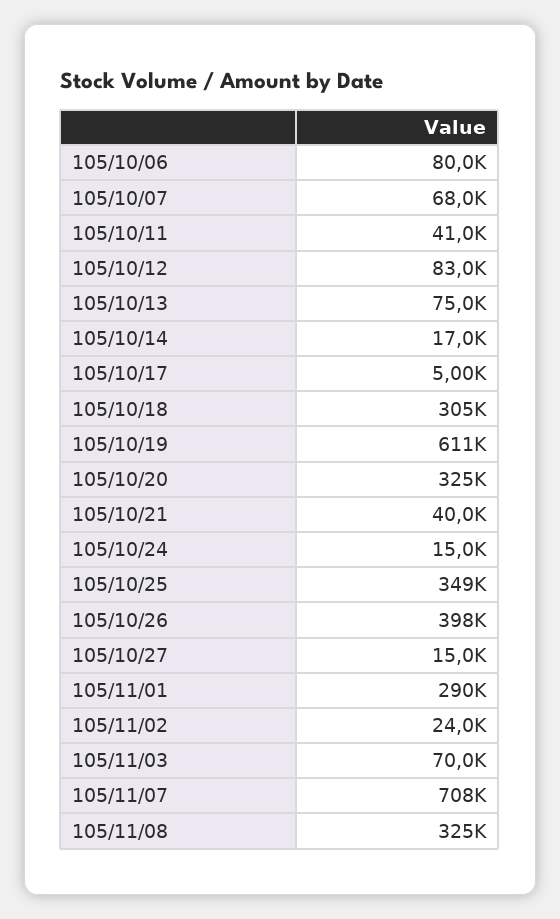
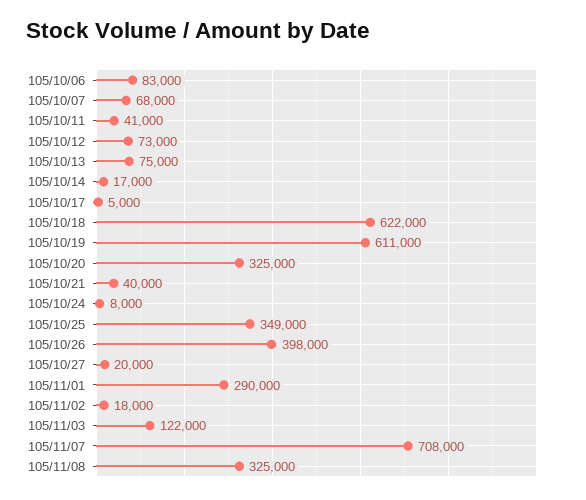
  {
-   "105/10/06": 80000,
+   "105/10/06": 83000,
    "105/10/07": 68000,
    "105/10/11": 41000,
-   "105/10/12": 83000,
+   "105/10/12": 73000,
    "105/10/13": 75000,
    "105/10/14": 17000,
    "105/10/17": 5000,
-   "105/10/18": 305000,
+   "105/10/18": 622000,
    "105/10/19": 611000,
    "105/10/20": 325000,
    "105/10/21": 40000,
-   "105/10/24": 15000,
+   "105/10/24": 8000,
    "105/10/25": 349000,
    "105/10/26": 398000,
-   "105/10/27": 15000,
+   "105/10/27": 20000,
    "105/11/01": 290000,
-   "105/11/02": 24000,
+   "105/11/02": 18000,
-   "105/11/03": 70000,
+   "105/11/03": 122000,
    "105/11/07": 708000,
    "105/11/08": 325000
  }

